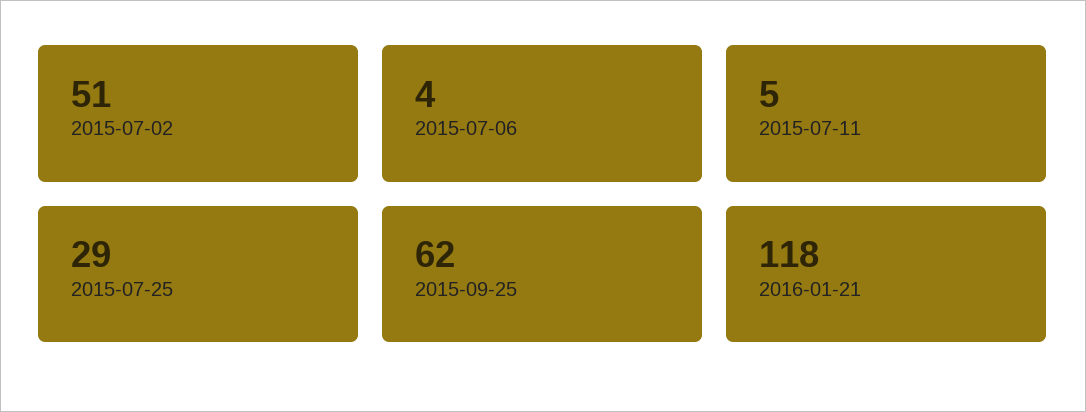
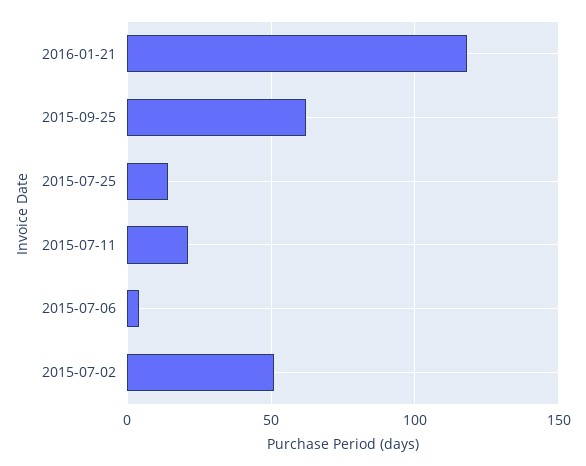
  {
    "2015-07-02": 51,
    "2015-07-06": 4,
-   "2015-07-11": 5,
+   "2015-07-11": 20,
-   "2015-07-25": 29,
+   "2015-07-25": 15,
    "2015-09-25": 62,
    "2016-01-21": 118
  }

